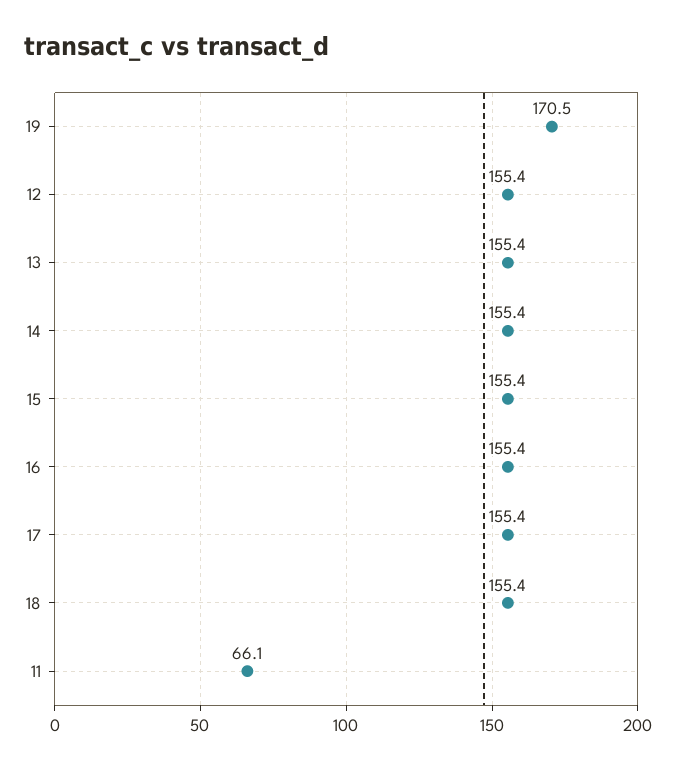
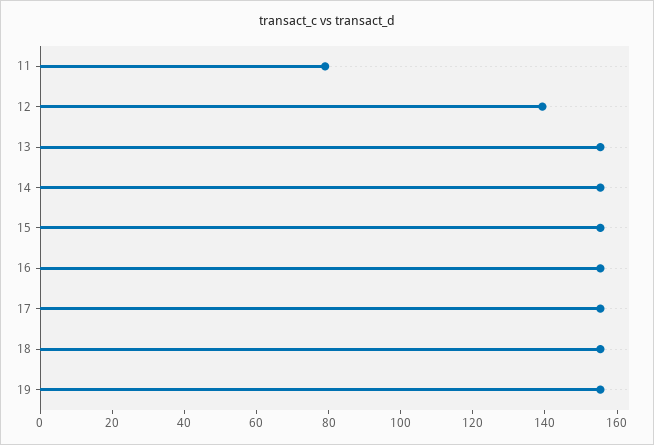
  {
-   "19": 170.5,
+   "19": 155,
-   "12": 155.4,
+   "12": 140,
    "13": 155.4,
    "14": 155.4,
    "15": 155.4,
    "16": 155.4,
    "17": 155.4,
    "18": 155.4,
-   "11": 66.1
+   "11": 80
  }

